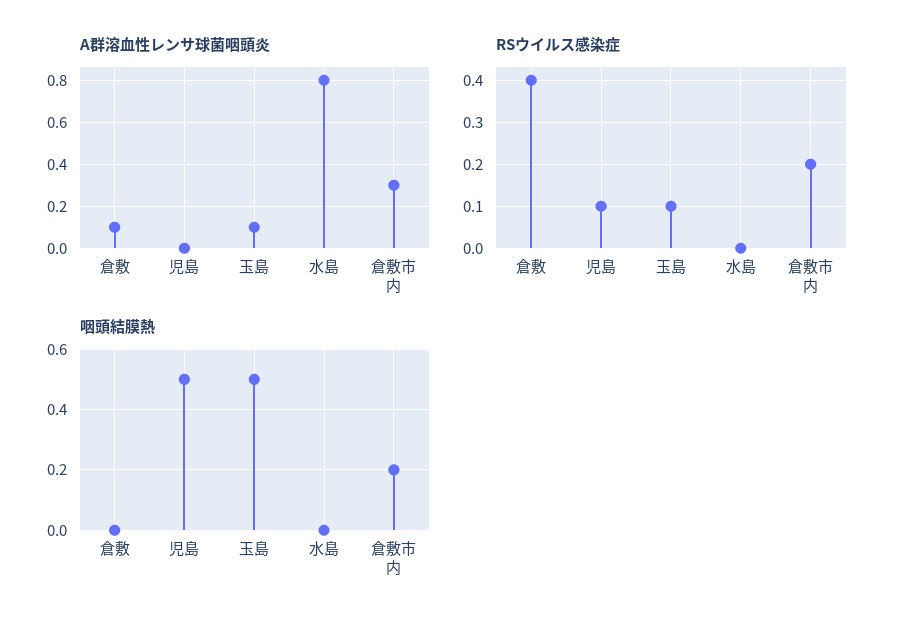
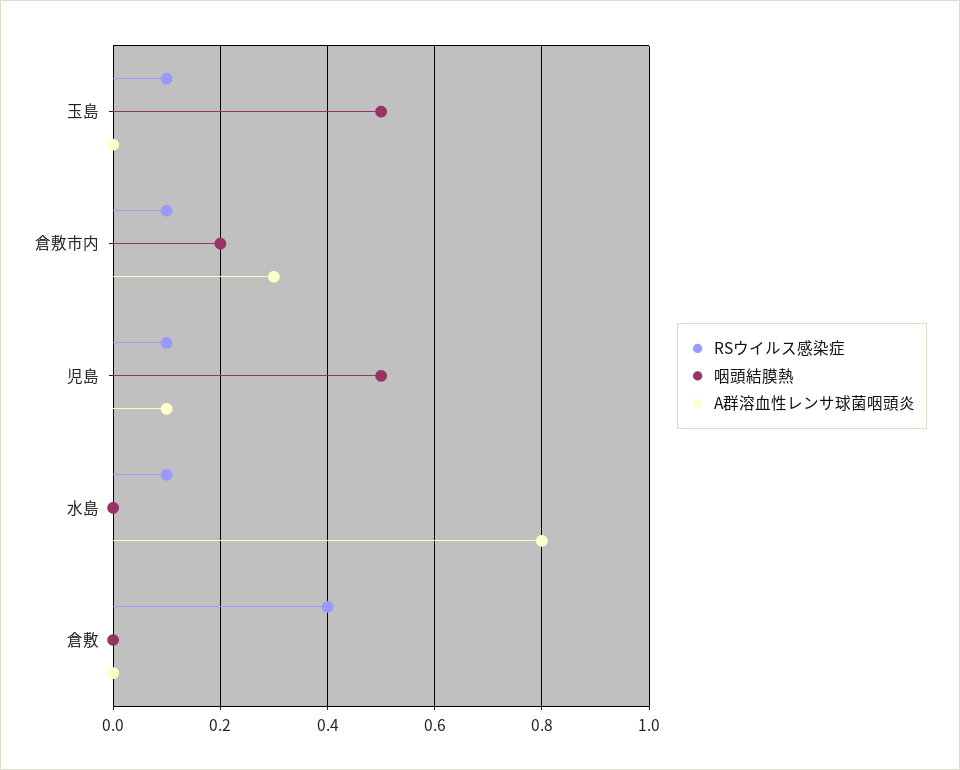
  {
    "A群溶血性レンサ球菌咽頭炎": {
-     "倉敷": 0.1,
+     "倉敷": 0,
-     "児島": 0,
+     "児島": 0.1,
-     "玉島": 0.1,
+     "玉島": 0,
      "水島": 0.8,
      "倉敷市内": 0.3
    },
    "RSウイルス感染症": {
      "倉敷": 0.4,
      "児島": 0.1,
      "玉島": 0.1,
-     "水島": 0,
+     "水島": 0.1,
-     "倉敷市内": 0.2
+     "倉敷市内": 0.1
    },
    "咽頭結膜熱": {
      "倉敷": 0,
      "児島": 0.5,
      "玉島": 0.5,
      "水島": 0,
      "倉敷市内": 0.2
    }
  }

